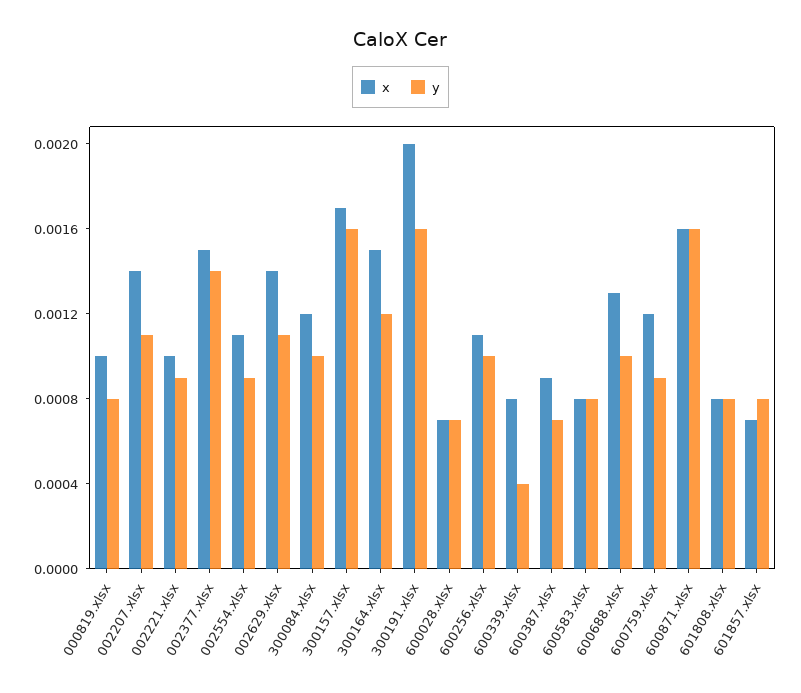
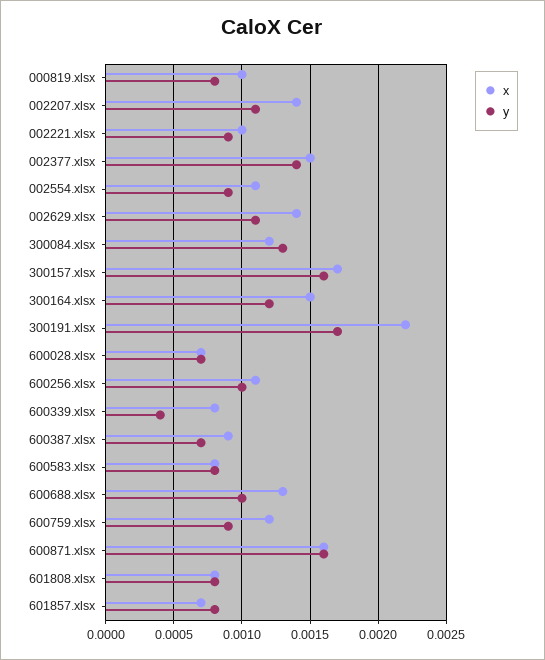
  {
    "x": {
      "000819.xlsx": 0.001,
      "002207.xlsx": 0.0014,
      "002221.xlsx": 0.001,
      "002377.xlsx": 0.0015,
      "002554.xlsx": 0.0011,
      "002629.xlsx": 0.0014,
      "300084.xlsx": 0.0012,
      "300157.xlsx": 0.0017,
      "300164.xlsx": 0.0015,
-     "300191.xlsx": 0.002,
+     "300191.xlsx": 0.0022,
      "600028.xlsx": 0.0007,
      "600256.xlsx": 0.0011,
      "600339.xlsx": 0.0008,
      "600387.xlsx": 0.0009,
      "600583.xlsx": 0.0008,
      "600688.xlsx": 0.0013,
      "600759.xlsx": 0.0012,
      "600871.xlsx": 0.0016,
      "601808.xlsx": 0.0008,
      "601857.xlsx": 0.0007
    },
    "y": {
      "000819.xlsx": 0.0008,
      "002207.xlsx": 0.0011,
      "002221.xlsx": 0.0009,
      "002377.xlsx": 0.0014,
      "002554.xlsx": 0.0009,
      "002629.xlsx": 0.0011,
-     "300084.xlsx": 0.001,
+     "300084.xlsx": 0.0013,
      "300157.xlsx": 0.0016,
      "300164.xlsx": 0.0012,
-     "300191.xlsx": 0.0016,
+     "300191.xlsx": 0.0017,
      "600028.xlsx": 0.0007,
      "600256.xlsx": 0.001,
      "600339.xlsx": 0.0004,
      "600387.xlsx": 0.0007,
      "600583.xlsx": 0.0008,
      "600688.xlsx": 0.001,
      "600759.xlsx": 0.0009,
      "600871.xlsx": 0.0016,
      "601808.xlsx": 0.0008,
      "601857.xlsx": 0.0008
    }
  }

